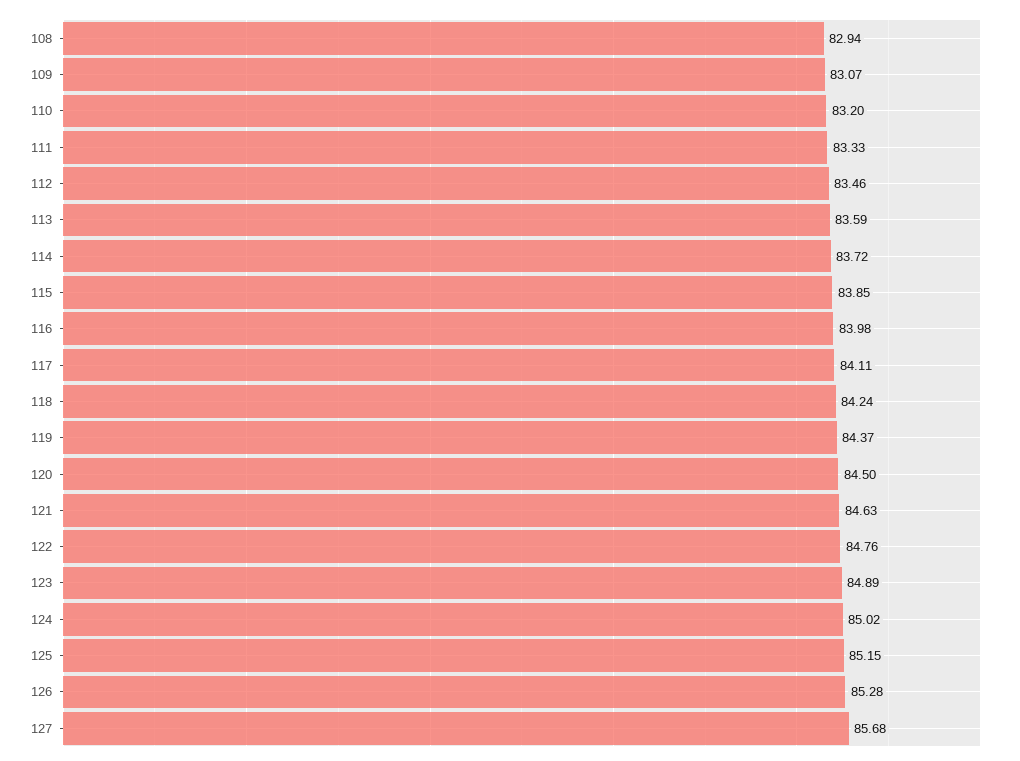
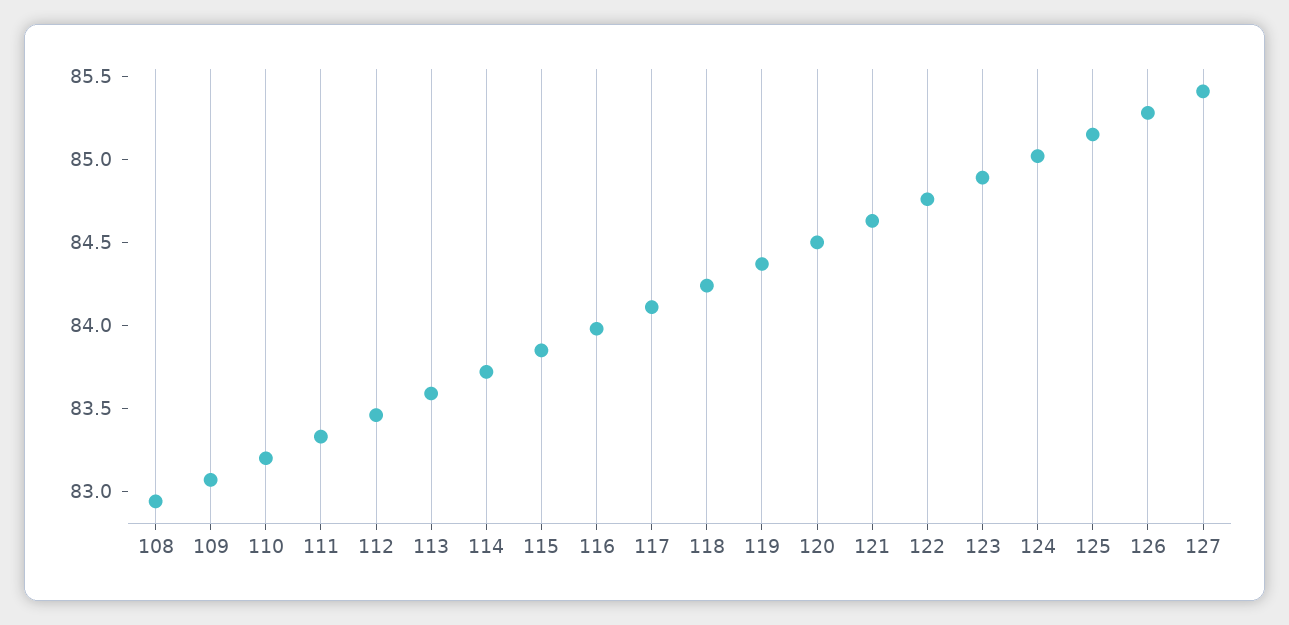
  {
    "108": 82.94,
    "109": 83.07,
    "110": 83.2,
    "111": 83.33,
    "112": 83.46,
    "113": 83.59,
    "114": 83.72,
    "115": 83.85,
    "116": 83.98,
    "117": 84.11,
    "118": 84.24,
    "119": 84.37,
    "120": 84.5,
    "121": 84.63,
    "122": 84.76,
    "123": 84.89,
    "124": 85.02,
    "125": 85.15,
    "126": 85.28,
-   "127": 85.68
+   "127": 85.4
  }

